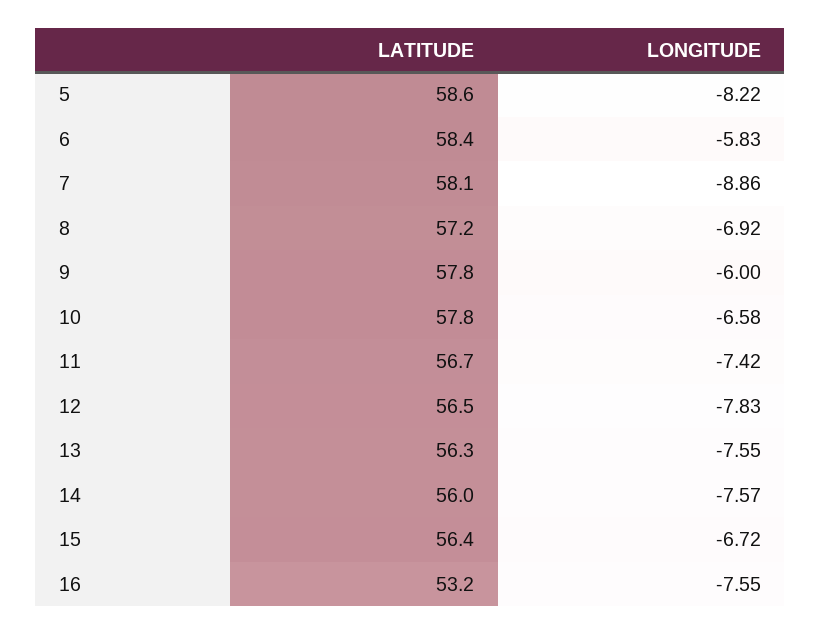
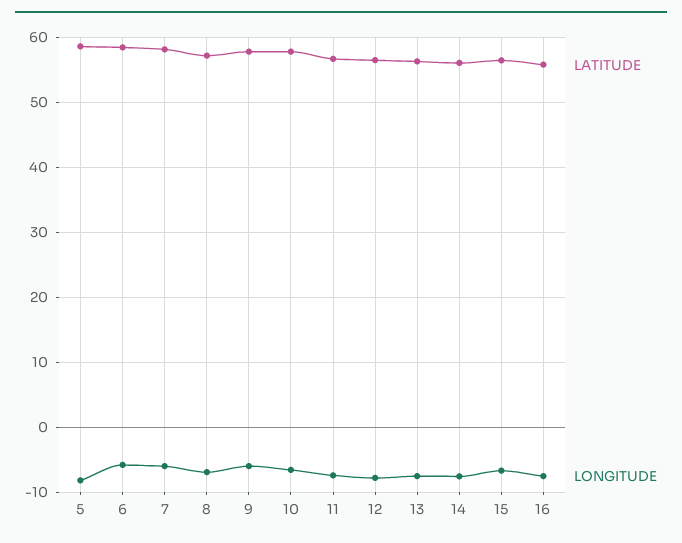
  {
    "LATITUDE": {
      "5": 58.6,
      "6": 58.4,
      "7": 58.1,
      "8": 57.2,
      "9": 57.8,
      "10": 57.8,
      "11": 56.7,
      "12": 56.5,
      "13": 56.3,
      "14": 56,
      "15": 56.4,
-     "16": 53.2
+     "16": 56
    },
    "LONGITUDE": {
      "5": -8.22,
      "6": -5.83,
-     "7": -8.86,
+     "7": -6,
      "8": -6.92,
      "9": -6,
      "10": -6.58,
      "11": -7.42,
      "12": -7.83,
      "13": -7.55,
      "14": -7.57,
      "15": -6.72,
      "16": -7.55
    }
  }

